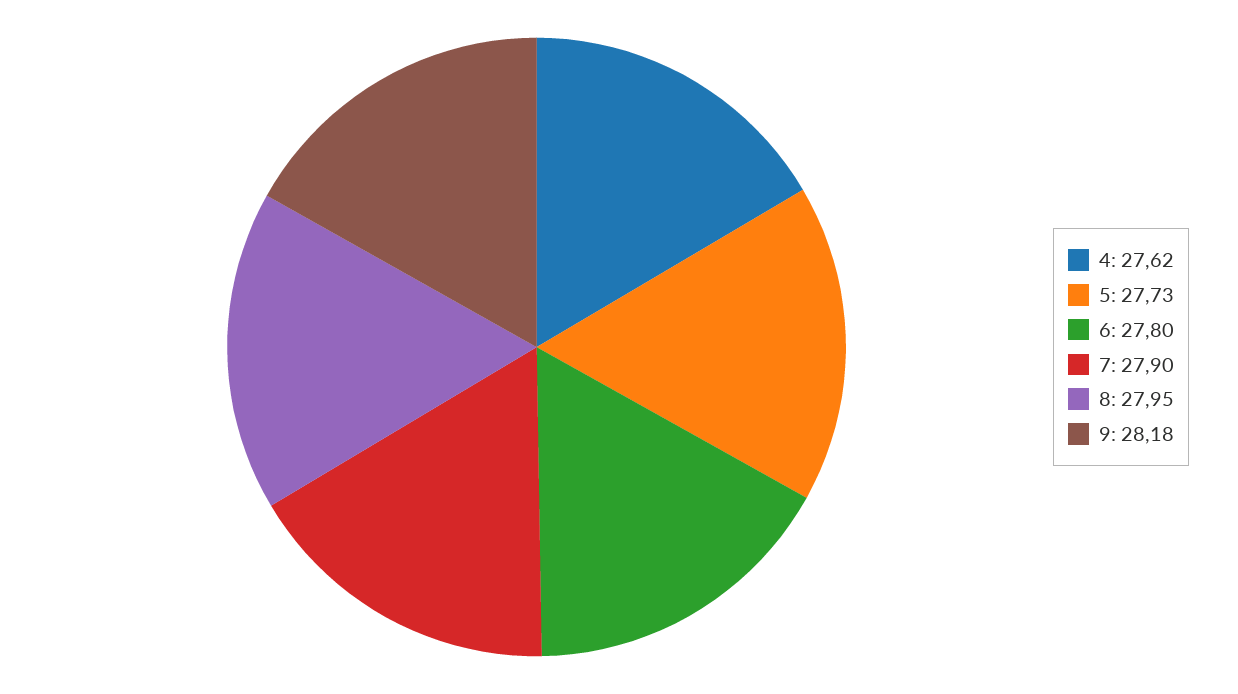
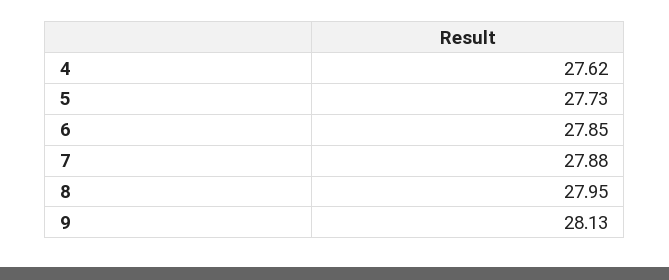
  {
    "4": 27.62,
    "5": 27.73,
-   "6": 27.8,
+   "6": 27.85,
-   "7": 27.9,
+   "7": 27.88,
    "8": 27.95,
-   "9": 28.18
+   "9": 28.13
  }

